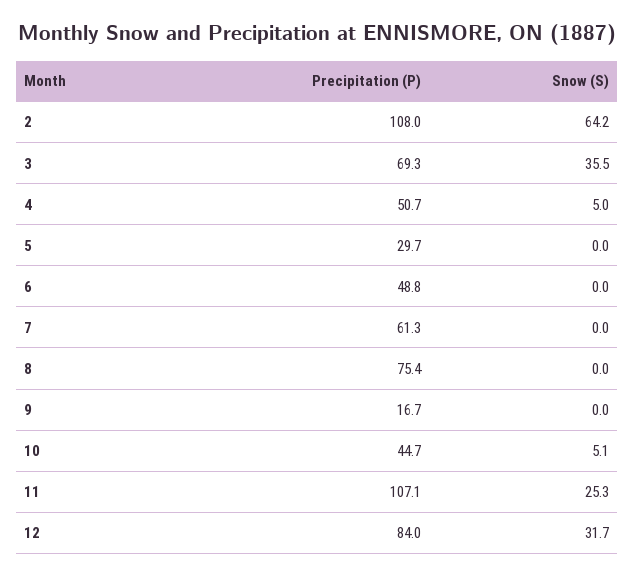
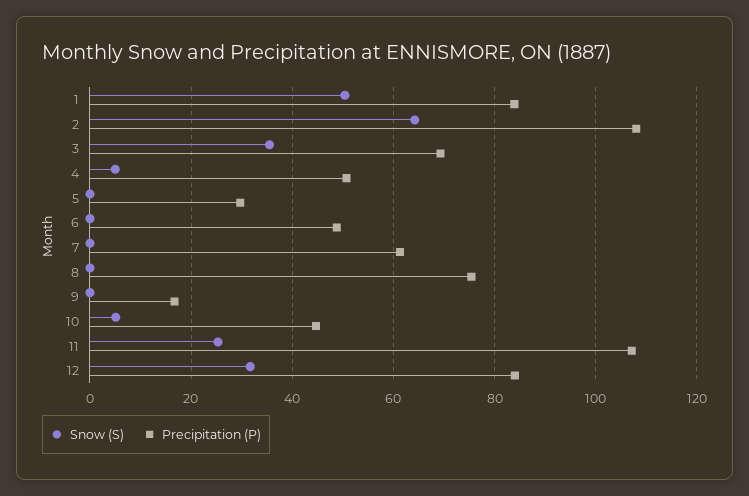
  {
    "Precipitation (P)": {
      "2": 108,
      "3": 69.3,
      "4": 50.7,
      "5": 29.7,
      "6": 48.8,
      "7": 61.3,
      "8": 75.4,
      "9": 16.7,
      "10": 44.7,
      "11": 107.1,
-     "12": 84
+     "12": 84,
+     "1": 84
    },
    "Snow (S)": {
      "2": 64.2,
      "3": 35.5,
      "4": 5,
      "5": 0,
      "6": 0,
      "7": 0,
      "8": 0,
      "9": 0,
      "10": 5.1,
      "11": 25.3,
-     "12": 31.7
+     "12": 31.7,
+     "1": 50
    }
  }

